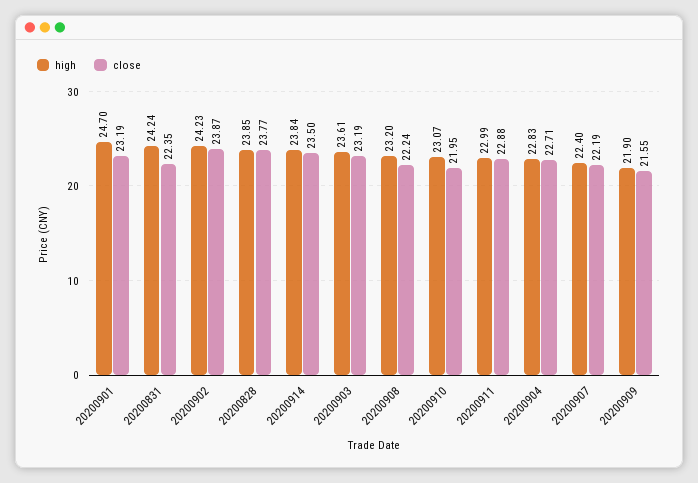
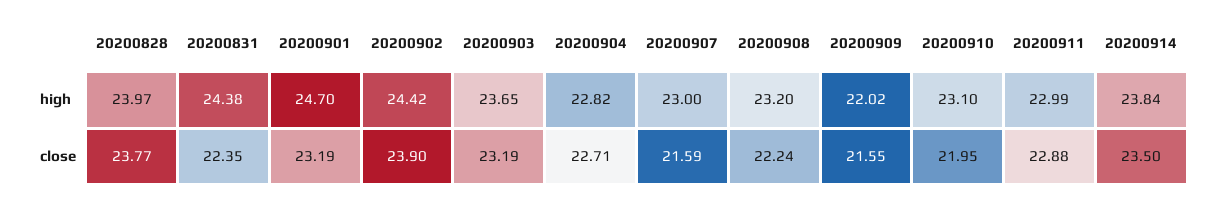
  {
    "high": {
      "20200901": 24.7,
-     "20200831": 24.24,
+     "20200831": 24.38,
-     "20200902": 24.23,
+     "20200902": 24.42,
-     "20200828": 23.85,
+     "20200828": 23.97,
      "20200914": 23.84,
-     "20200903": 23.61,
+     "20200903": 23.65,
      "20200908": 23.2,
-     "20200910": 23.07,
+     "20200910": 23.1,
      "20200911": 22.99,
-     "20200904": 22.83,
+     "20200904": 22.82,
-     "20200907": 22.4,
+     "20200907": 23,
-     "20200909": 21.9
+     "20200909": 22.02
    },
    "close": {
      "20200901": 23.19,
      "20200831": 22.35,
-     "20200902": 23.87,
+     "20200902": 23.9,
      "20200828": 23.77,
      "20200914": 23.5,
      "20200903": 23.19,
      "20200908": 22.24,
      "20200910": 21.95,
      "20200911": 22.88,
      "20200904": 22.71,
-     "20200907": 22.19,
+     "20200907": 21.59,
      "20200909": 21.55
    }
  }

